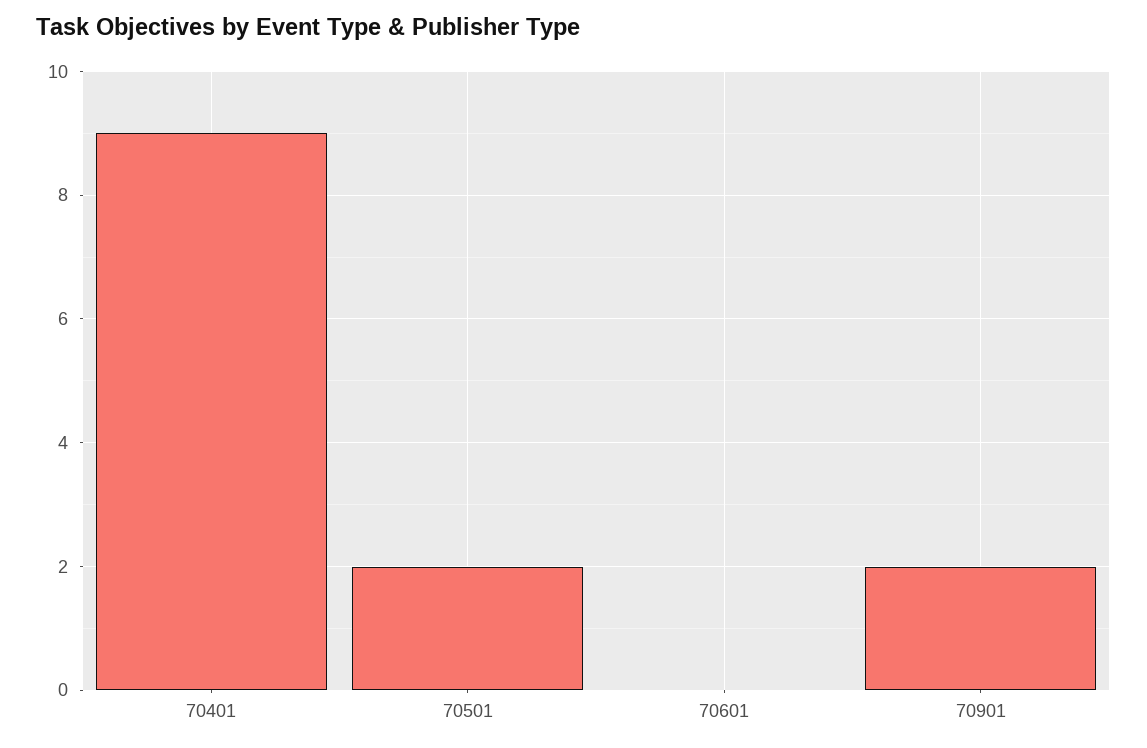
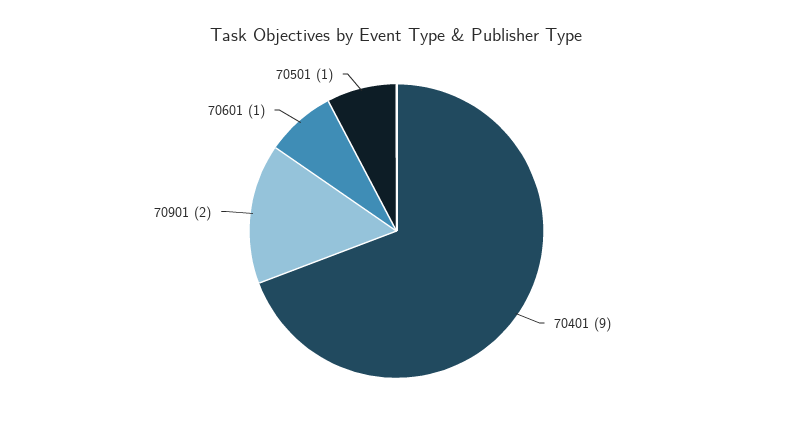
  {
    "70401": 9,
-   "70501": 2,
+   "70501": 1,
-   "70601": 0,
+   "70601": 1,
    "70901": 2
  }

